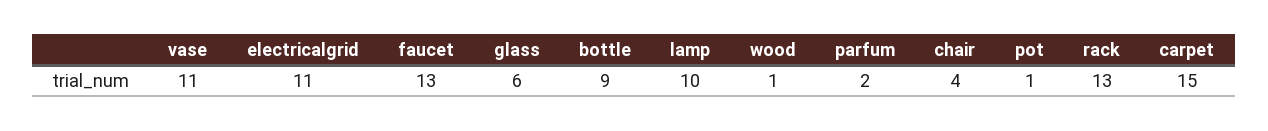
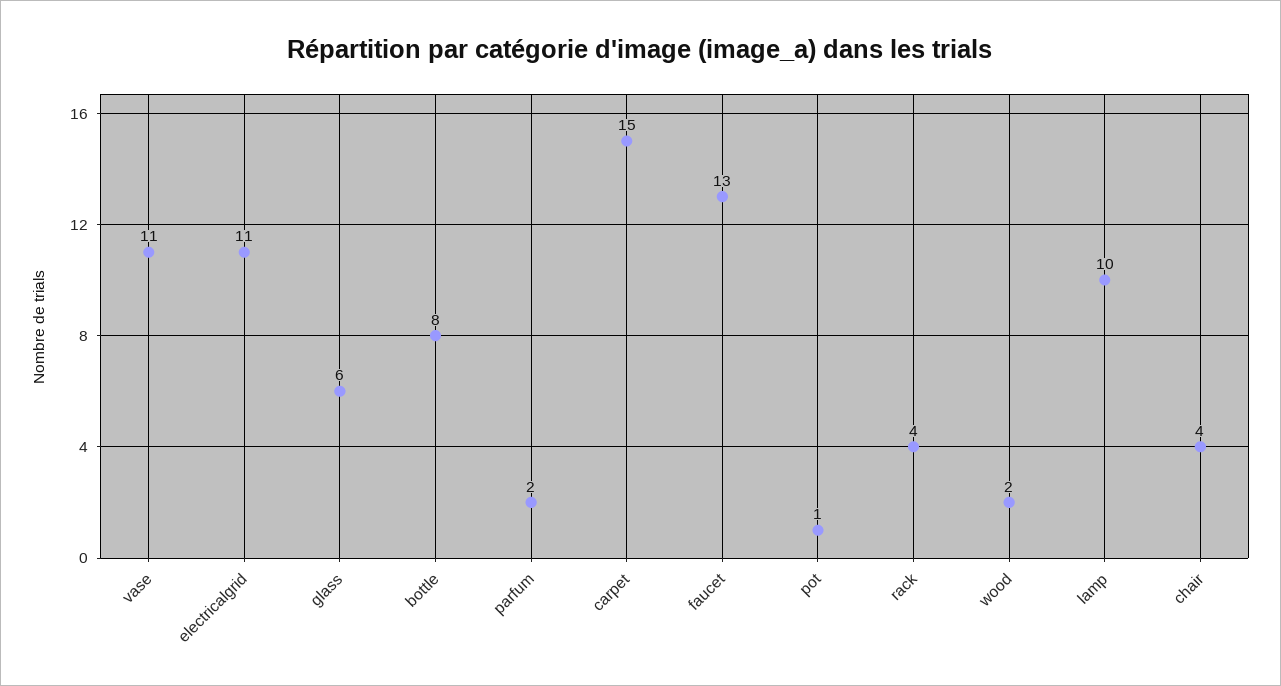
  {
    "vase": 11,
    "electricalgrid": 11,
    "faucet": 13,
    "glass": 6,
-   "bottle": 9,
+   "bottle": 8,
    "lamp": 10,
-   "wood": 1,
+   "wood": 2,
    "parfum": 2,
    "chair": 4,
    "pot": 1,
-   "rack": 13,
+   "rack": 4,
    "carpet": 15
  }

